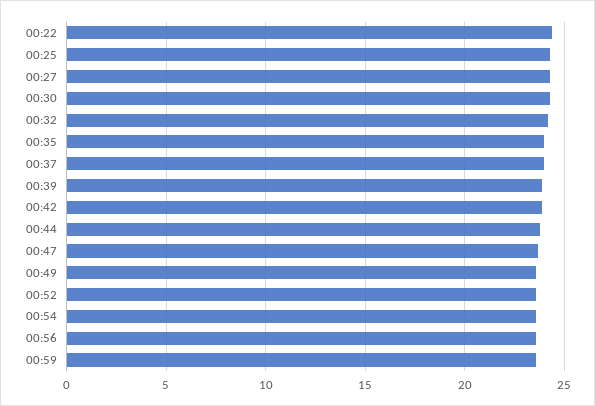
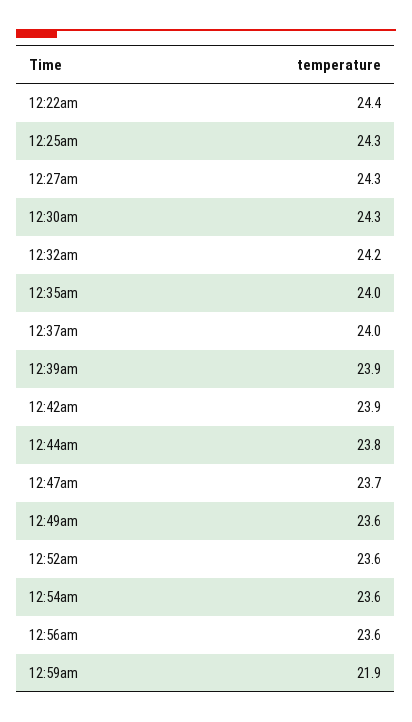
  {
    "00:22": 24.4,
    "00:25": 24.3,
    "00:27": 24.3,
    "00:30": 24.3,
    "00:32": 24.2,
    "00:35": 24,
    "00:37": 24,
    "00:39": 23.9,
    "00:42": 23.9,
    "00:44": 23.8,
    "00:47": 23.7,
    "00:49": 23.6,
    "00:52": 23.6,
    "00:54": 23.6,
    "00:56": 23.6,
-   "00:59": 23.5
+   "00:59": 21.9
  }

